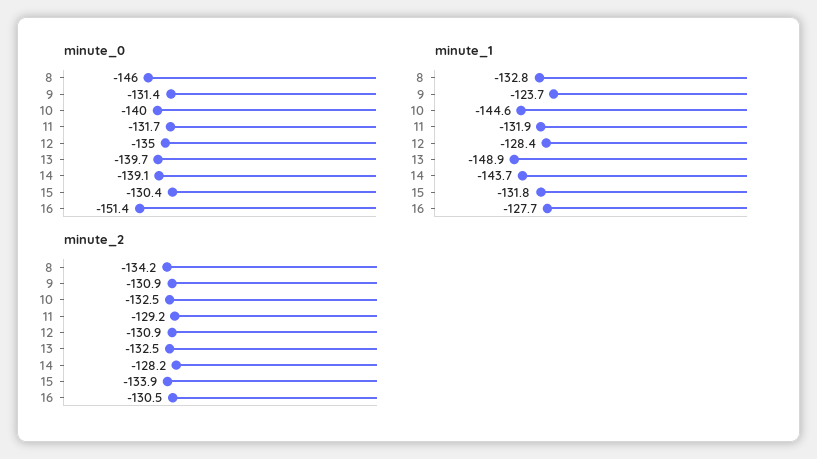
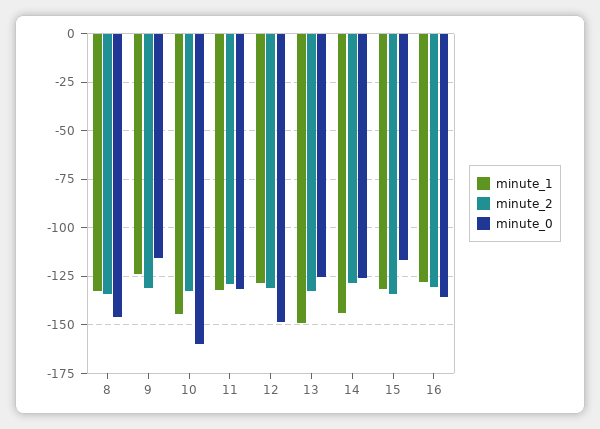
  {
    "minute_0": {
      "8": -146,
-     "9": -131.4,
+     "9": -115,
-     "10": -140,
+     "10": -160,
      "11": -131.7,
-     "12": -135,
+     "12": -150,
-     "13": -139.7,
+     "13": -125,
-     "14": -139.1,
+     "14": -125,
-     "15": -130.4,
+     "15": -115,
-     "16": -151.4
+     "16": -135
    },
    "minute_1": {
      "8": -132.8,
      "9": -123.7,
      "10": -144.6,
      "11": -131.9,
      "12": -128.4,
      "13": -148.9,
      "14": -143.7,
      "15": -131.8,
      "16": -127.7
    },
    "minute_2": {
      "8": -134.2,
      "9": -130.9,
      "10": -132.5,
      "11": -129.2,
      "12": -130.9,
      "13": -132.5,
      "14": -128.2,
      "15": -133.9,
      "16": -130.5
    }
  }

